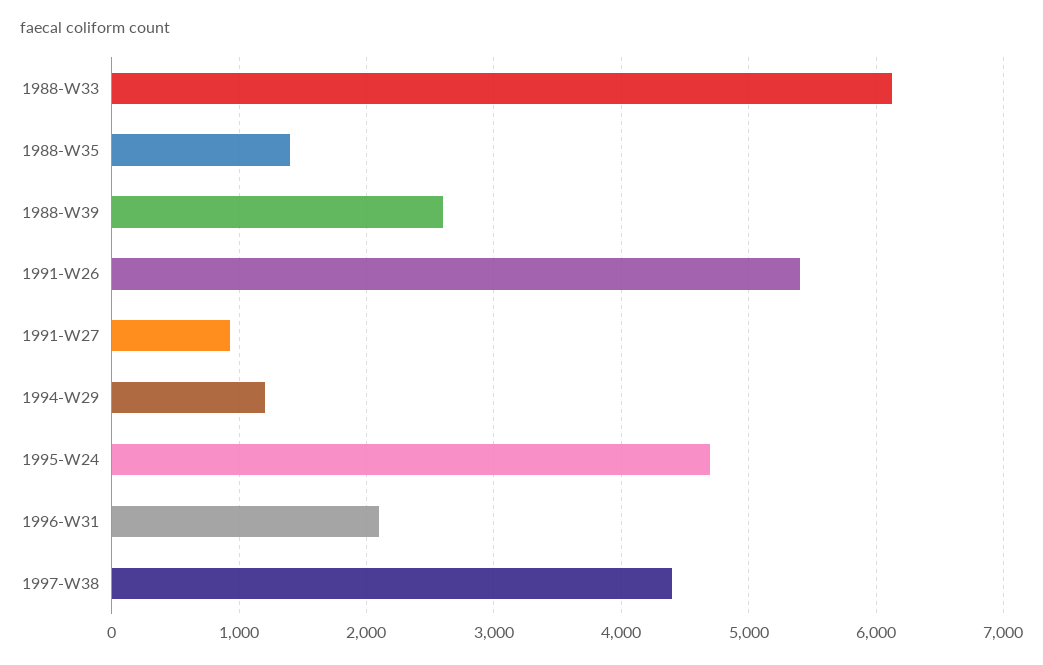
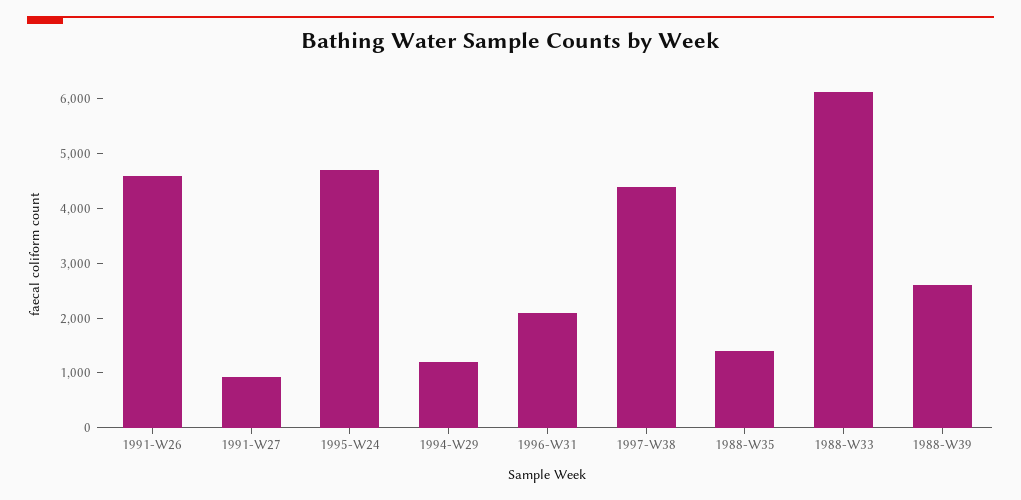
  {
    "1988-W33": 6100,
    "1988-W35": 1400,
    "1988-W39": 2600,
-   "1991-W26": 5400,
+   "1991-W26": 4600,
    "1991-W27": 900,
    "1994-W29": 1200,
    "1995-W24": 4700,
    "1996-W31": 2100,
    "1997-W38": 4400
  }

